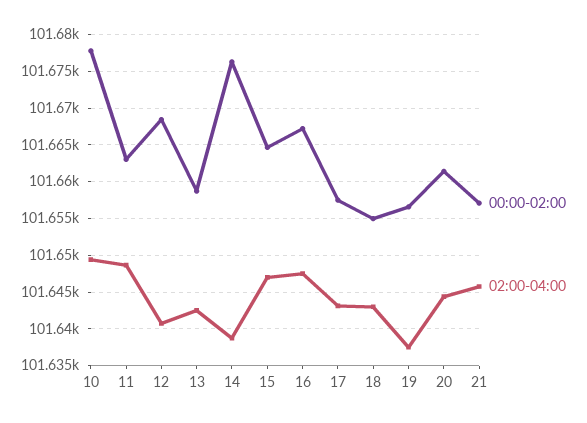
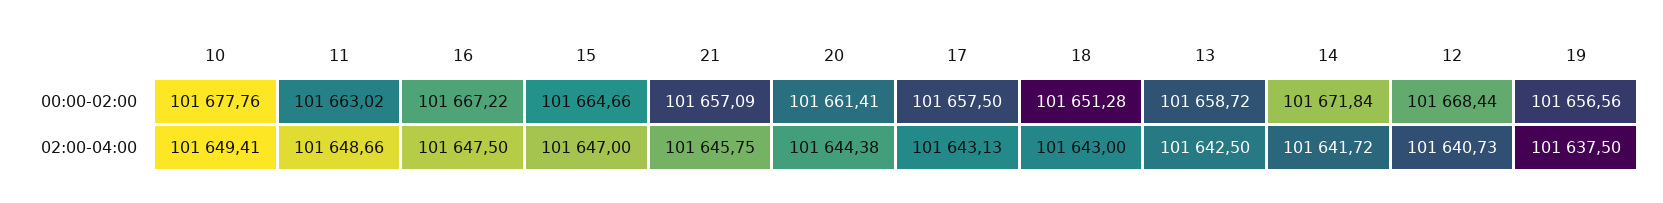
  {
    "00:00-02:00": {
      "10": 101677.76,
      "11": 101663.02,
      "12": 101668.44,
      "13": 101658.72,
-     "14": 101676,
+     "14": 101671.84,
      "15": 101664.66,
      "16": 101667.22,
      "17": 101657.5,
-     "18": 101655,
+     "18": 101651.28,
      "19": 101656.56,
      "20": 101661.41,
      "21": 101657.09
    },
    "02:00-04:00": {
      "10": 101649.41,
      "11": 101648.66,
      "12": 101640.73,
      "13": 101642.5,
-     "14": 101639,
+     "14": 101641.72,
      "15": 101647,
      "16": 101647.5,
      "17": 101643.13,
      "18": 101643,
      "19": 101637.5,
      "20": 101644.38,
      "21": 101645.75
    }
  }

